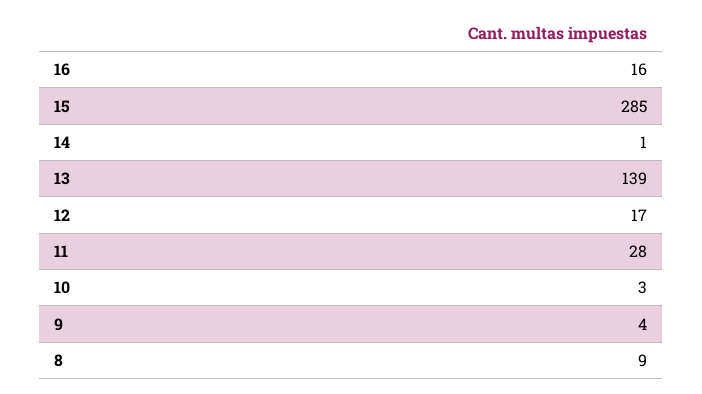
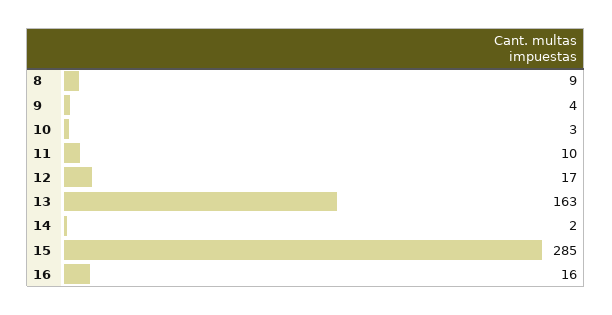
  {
    "16": 16,
    "15": 285,
-   "14": 1,
+   "14": 2,
-   "13": 139,
+   "13": 163,
    "12": 17,
-   "11": 28,
+   "11": 10,
    "10": 3,
    "9": 4,
    "8": 9
  }

